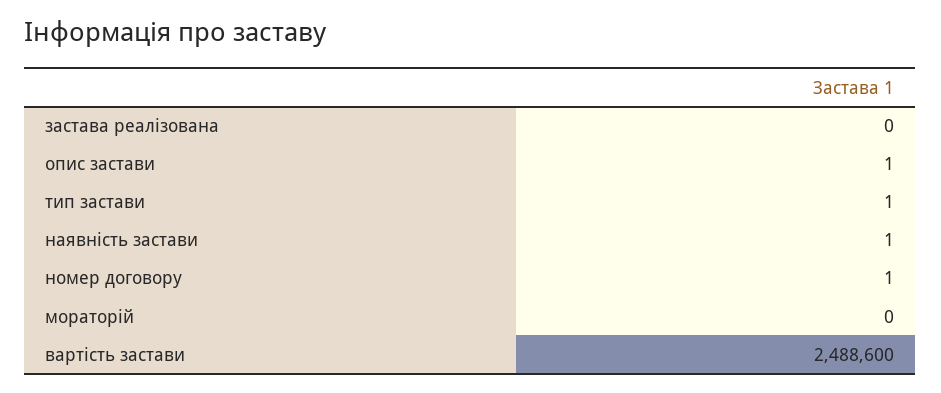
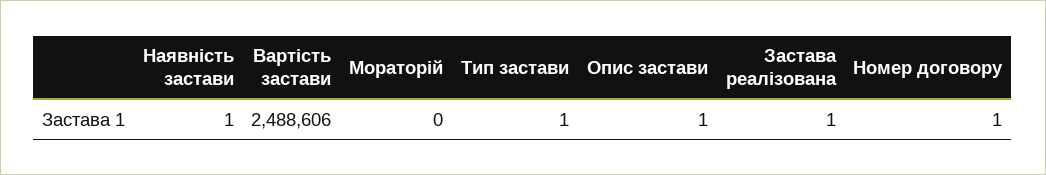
  {
-   "застава реалізована": 0,
+   "застава реалізована": 1,
    "опис застави": 1,
    "тип застави": 1,
    "наявність застави": 1,
    "номер договору": 1,
    "мораторій": 0,
-   "вартість застави": 2488600
+   "вартість застави": 2488606
  }

